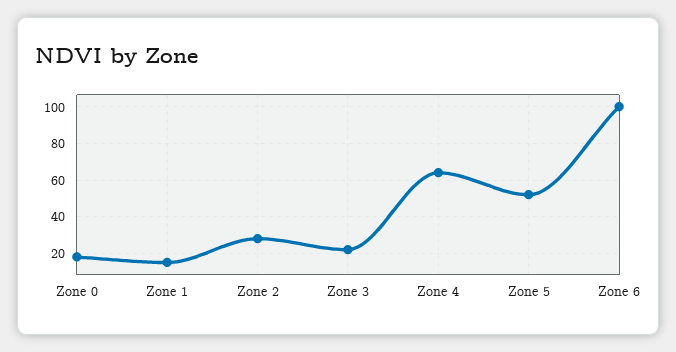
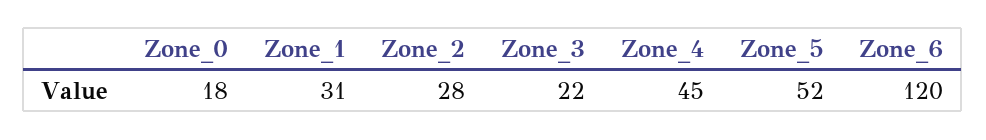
  {
    "Zone 0": 18,
-   "Zone 1": 15,
+   "Zone 1": 31,
    "Zone 2": 28,
    "Zone 3": 22,
-   "Zone 4": 65,
+   "Zone 4": 45,
    "Zone 5": 52,
-   "Zone 6": 100
+   "Zone 6": 120
  }

